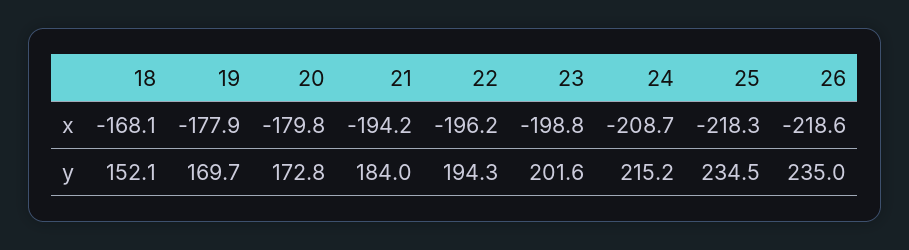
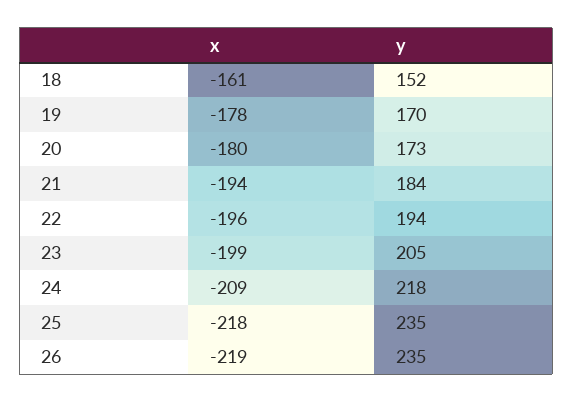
  {
    "18": {
-     "x": -168.1,
+     "x": -161,
      "y": 152.1
    },
    "19": {
      "x": -177.9,
      "y": 169.7
    },
    "20": {
      "x": -179.8,
      "y": 172.8
    },
    "21": {
      "x": -194.2,
      "y": 184
    },
    "22": {
      "x": -196.2,
      "y": 194.3
    },
    "23": {
      "x": -198.8,
-     "y": 201.6
+     "y": 205
    },
    "24": {
      "x": -208.7,
-     "y": 215.2
+     "y": 218
    },
    "25": {
      "x": -218.3,
      "y": 234.5
    },
    "26": {
      "x": -218.6,
      "y": 235
    }
  }

